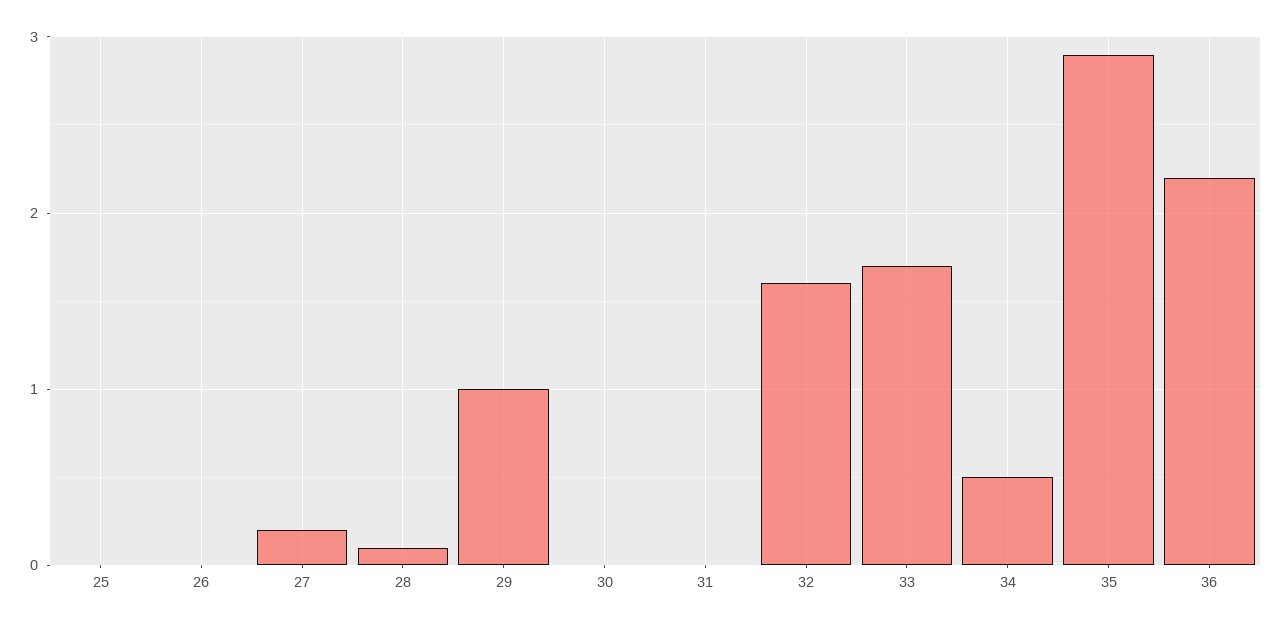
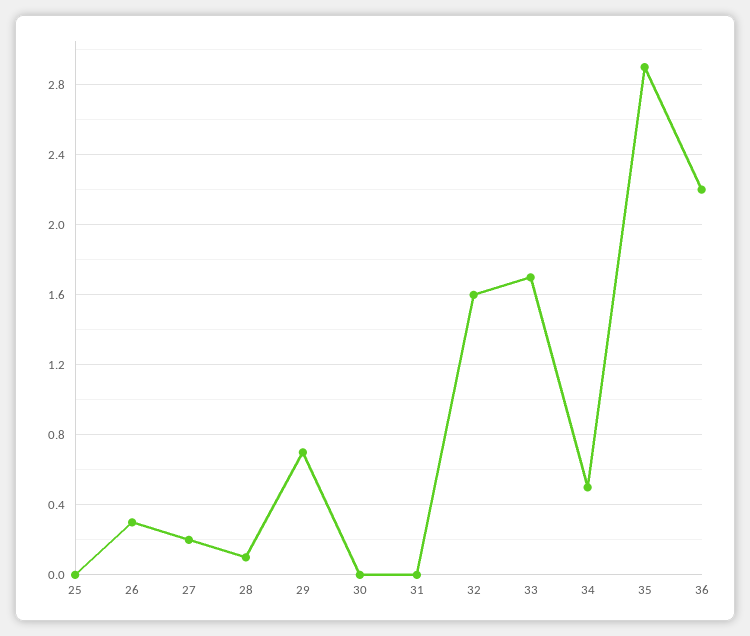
  {
    "25": 0,
-   "26": 0,
+   "26": 0.3,
    "27": 0.2,
    "28": 0.1,
-   "29": 1,
+   "29": 0.7,
    "30": 0,
    "31": 0,
    "32": 1.6,
    "33": 1.7,
    "34": 0.5,
    "35": 2.9,
    "36": 2.2
  }

